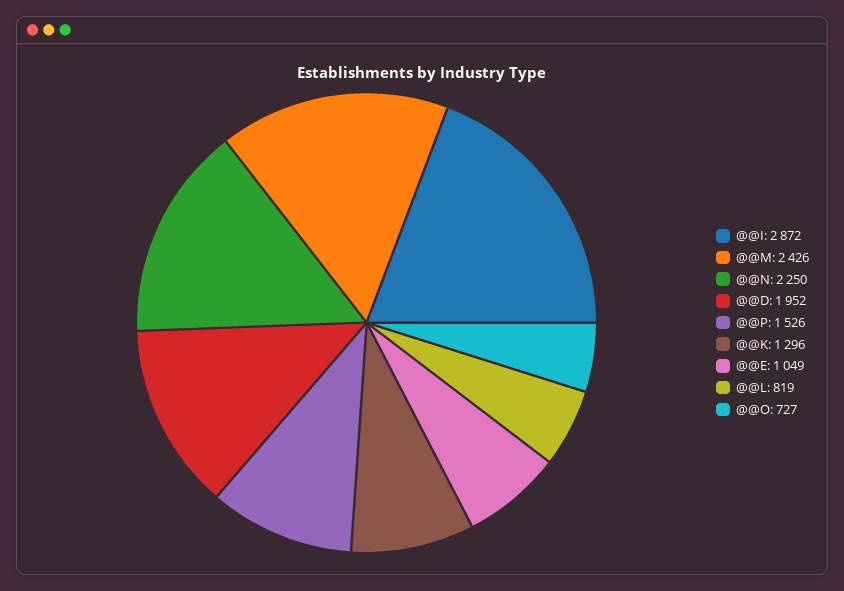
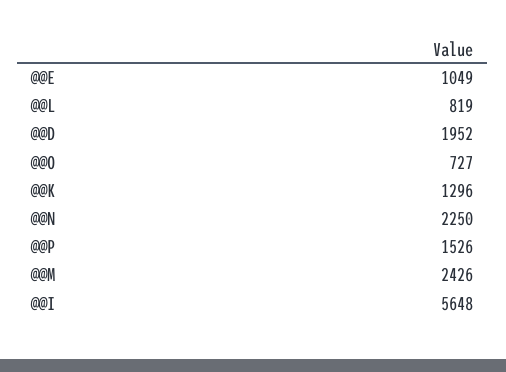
  {
-   "@@I": 2872,
+   "@@I": 5648,
    "@@M": 2426,
    "@@N": 2250,
    "@@D": 1952,
    "@@P": 1526,
    "@@K": 1296,
    "@@E": 1049,
    "@@L": 819,
    "@@O": 727
  }

